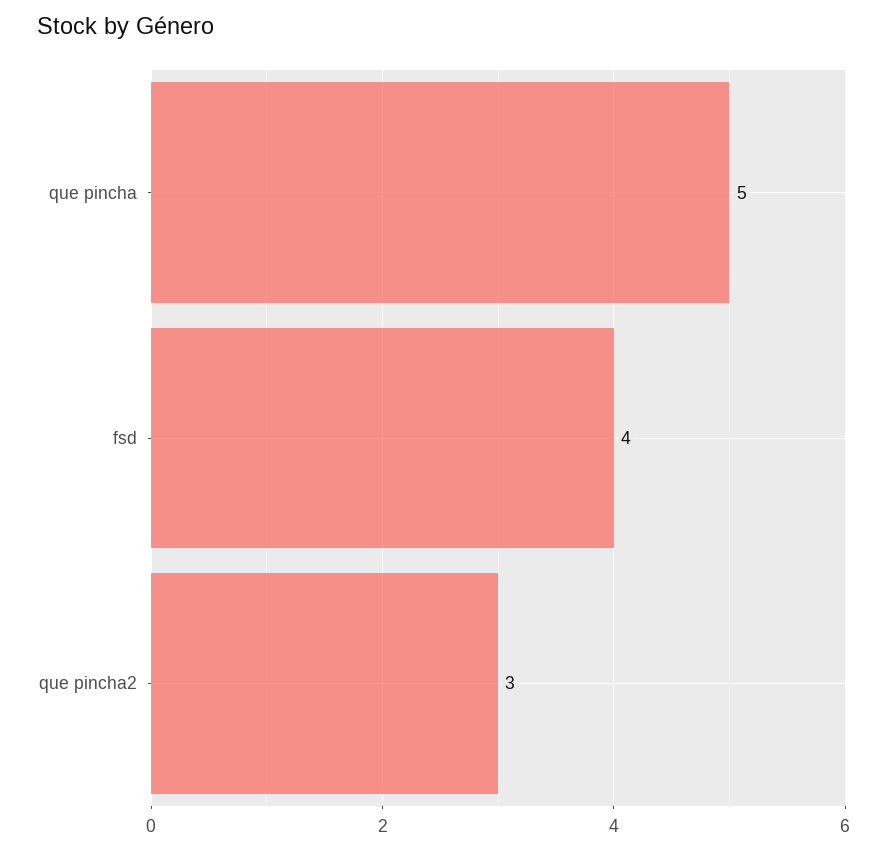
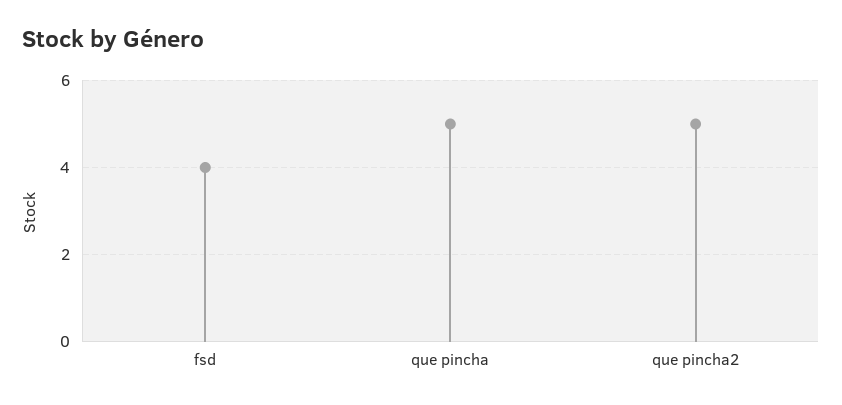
  {
    "que pincha": 5,
    "fsd": 4,
-   "que pincha2": 3
+   "que pincha2": 5
  }

